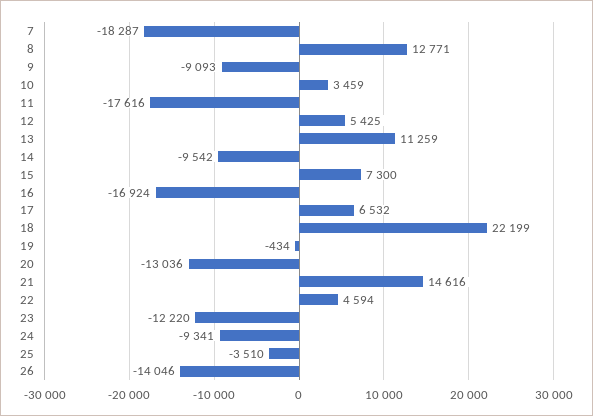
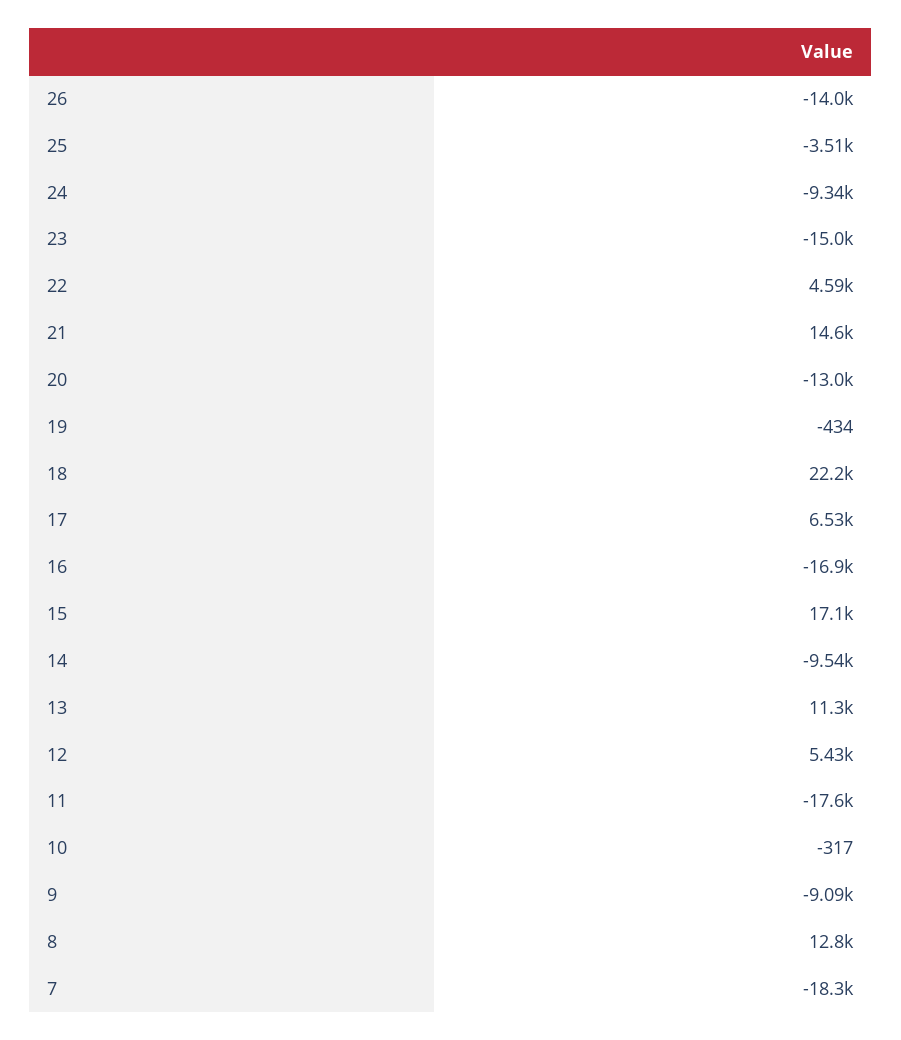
  {
    "7": -18287,
    "8": 12771,
    "9": -9093,
-   "10": 3459,
+   "10": -317,
    "11": -17616,
    "12": 5425,
    "13": 11259,
    "14": -9542,
-   "15": 7300,
+   "15": 17100,
    "16": -16924,
    "17": 6532,
    "18": 22199,
    "19": -434,
    "20": -13036,
    "21": 14616,
    "22": 4594,
-   "23": -12220,
+   "23": -15000,
    "24": -9341,
    "25": -3510,
    "26": -14046
  }

